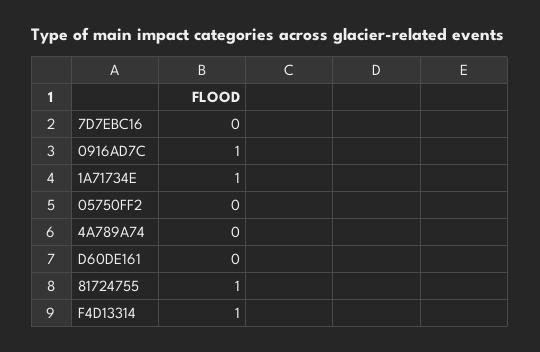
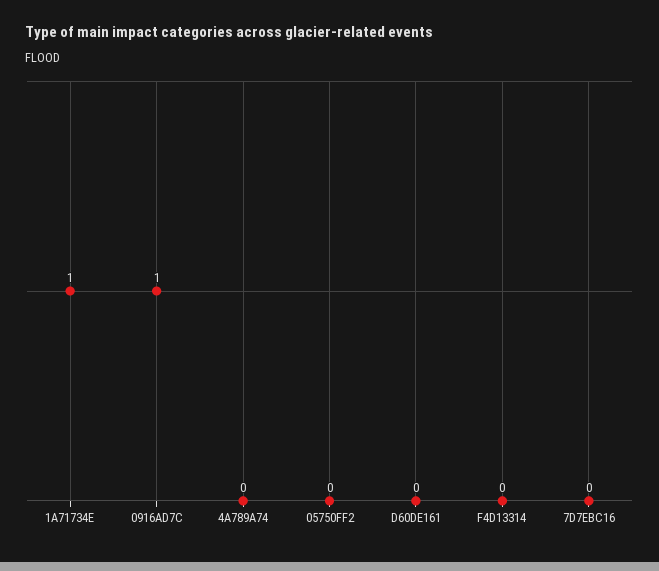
  {
    "7D7EBC16": 0,
    "0916AD7C": 1,
    "1A71734E": 1,
    "05750FF2": 0,
    "4A789A74": 0,
    "D60DE161": 0,
-   "81724755": 1,
-   "F4D13314": 1
+   "F4D13314": 0
  }

